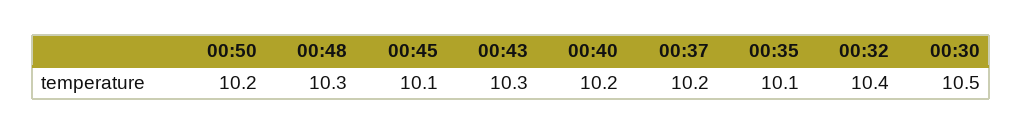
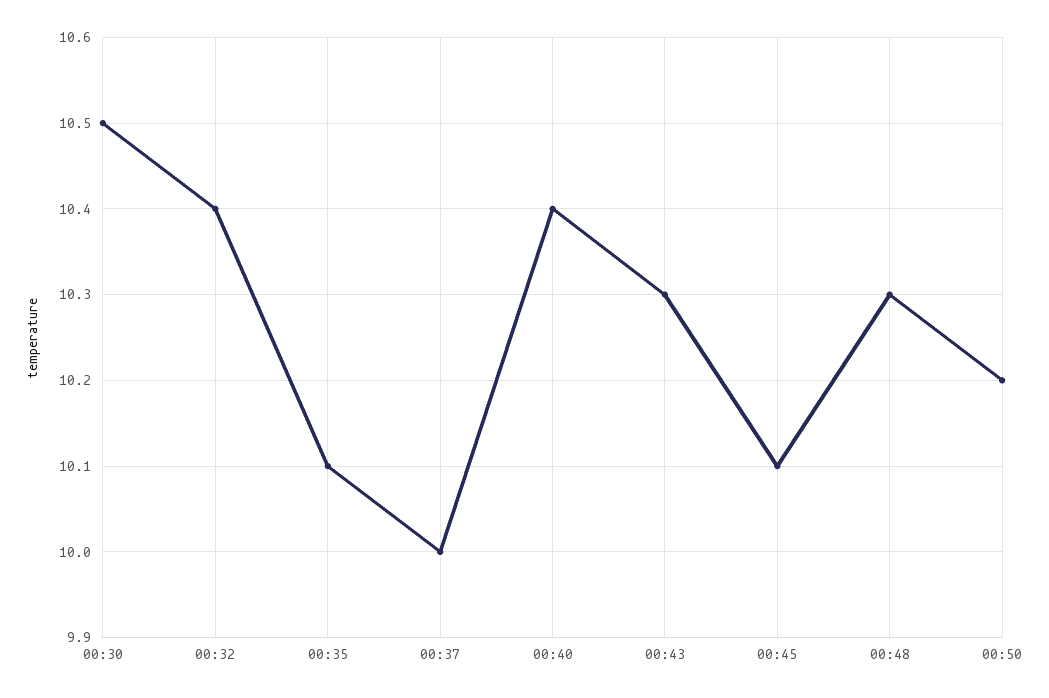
  {
    "00:50": 10.2,
    "00:48": 10.3,
    "00:45": 10.1,
    "00:43": 10.3,
-   "00:40": 10.2,
+   "00:40": 10.4,
-   "00:37": 10.2,
+   "00:37": 10,
    "00:35": 10.1,
    "00:32": 10.4,
    "00:30": 10.5
  }

